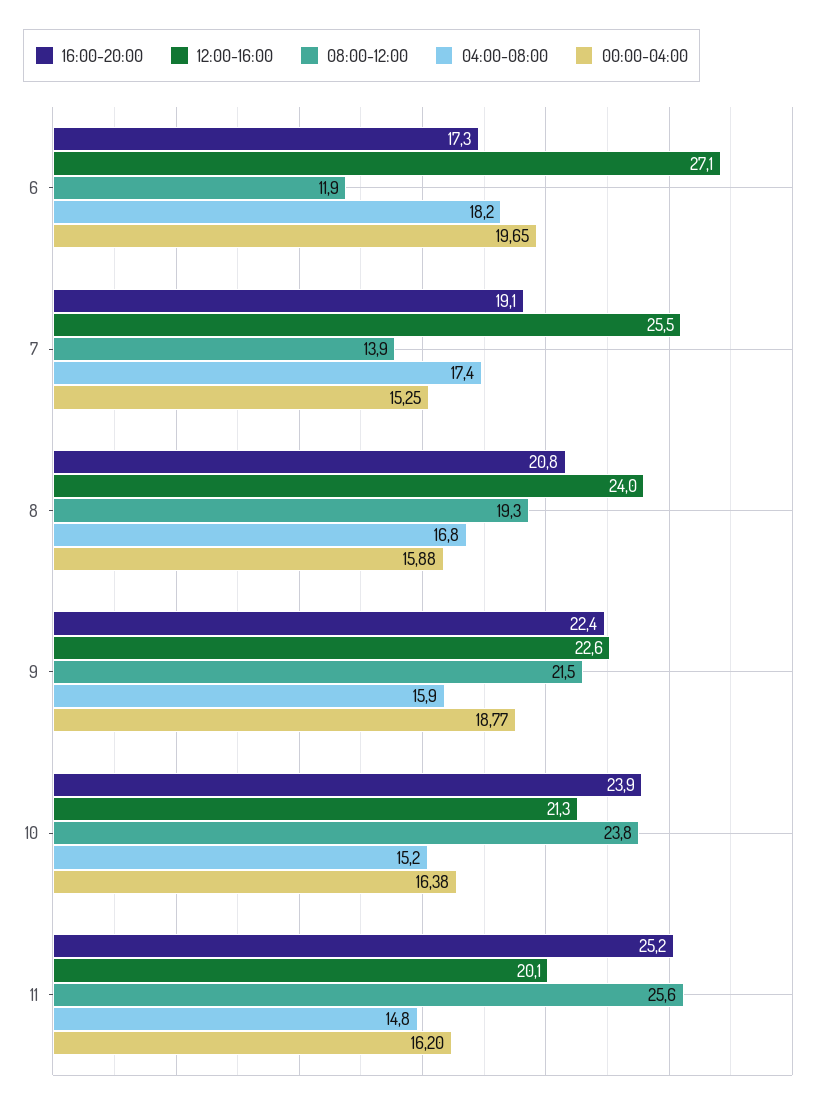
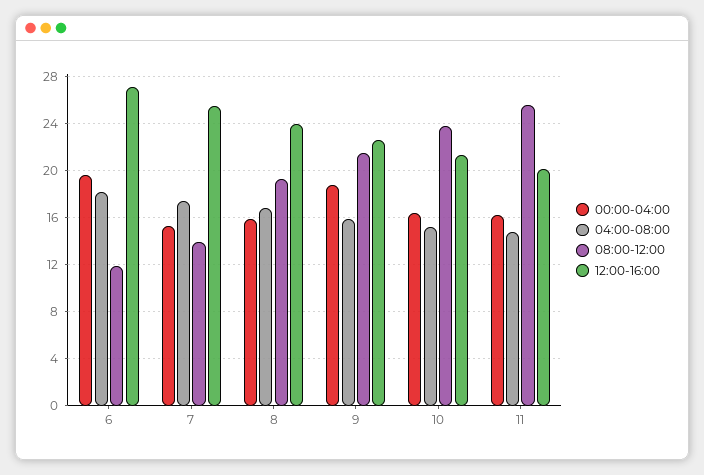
  {
-   "16:00-20:00": {
-     "6": 17.3,
-     "7": 19.1,
-     "8": 20.8,
-     "9": 22.4,
-     "10": 23.9,
-     "11": 25.2
-   },
    "12:00-16:00": {
      "6": 27.1,
      "7": 25.5,
      "8": 24,
      "9": 22.6,
      "10": 21.3,
      "11": 20.1
    },
    "08:00-12:00": {
      "6": 11.9,
      "7": 13.9,
      "8": 19.3,
      "9": 21.5,
      "10": 23.8,
      "11": 25.6
    },
    "04:00-08:00": {
      "6": 18.2,
      "7": 17.4,
      "8": 16.8,
      "9": 15.9,
      "10": 15.2,
      "11": 14.8
    },
    "00:00-04:00": {
      "6": 19.65,
      "7": 15.25,
      "8": 15.88,
      "9": 18.77,
      "10": 16.38,
      "11": 16.2
    }
  }

